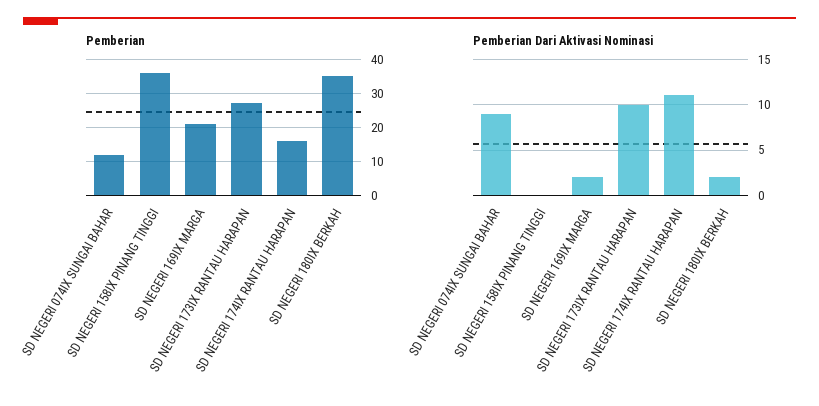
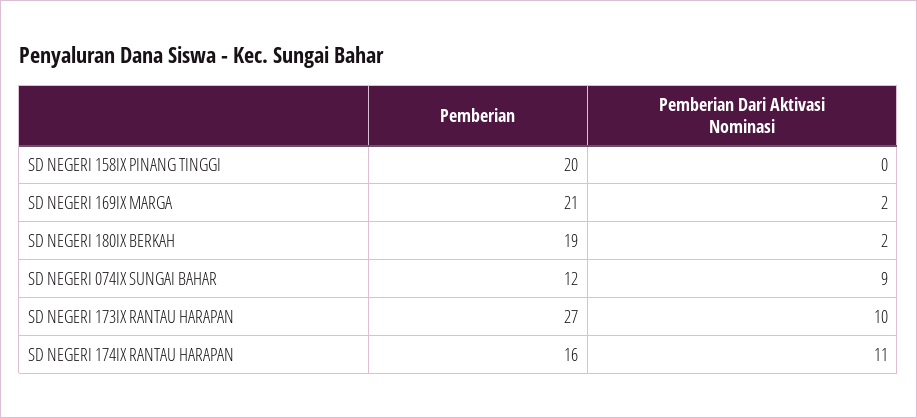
  {
    "Pemberian": {
      "SD NEGERI 074IX SUNGAI BAHAR": 12,
-     "SD NEGERI 158IX PINANG TINGGI": 35,
+     "SD NEGERI 158IX PINANG TINGGI": 20,
      "SD NEGERI 169IX MARGA": 21,
      "SD NEGERI 173IX RANTAU HARAPAN": 27,
      "SD NEGERI 174IX RANTAU HARAPAN": 16,
-     "SD NEGERI 180IX BERKAH": 35
+     "SD NEGERI 180IX BERKAH": 19
    },
    "Pemberian Dari Aktivasi Nominasi": {
      "SD NEGERI 074IX SUNGAI BAHAR": 9,
      "SD NEGERI 158IX PINANG TINGGI": 0,
      "SD NEGERI 169IX MARGA": 2,
      "SD NEGERI 173IX RANTAU HARAPAN": 10,
      "SD NEGERI 174IX RANTAU HARAPAN": 11,
      "SD NEGERI 180IX BERKAH": 2
    }
  }

